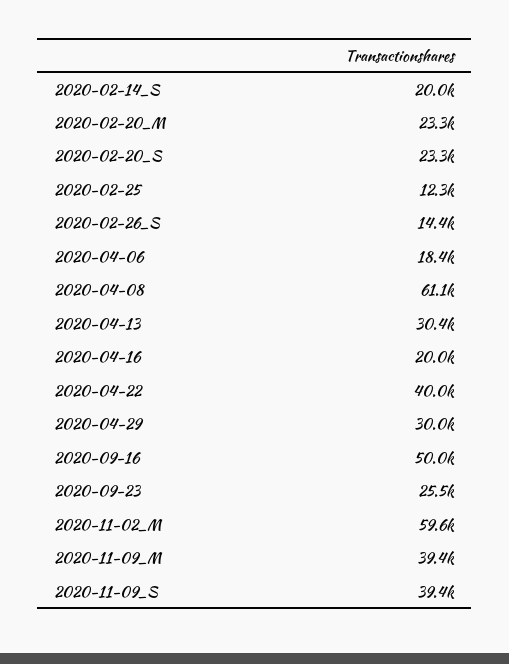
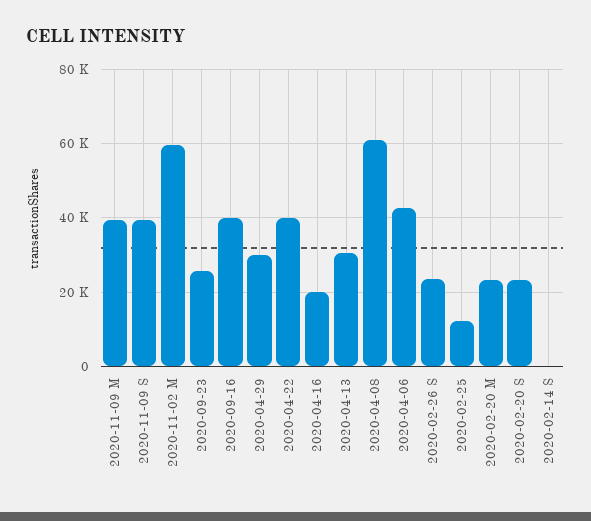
  {
-   "2020-02-14_S": 20000,
+   "2020-02-14_S": 0,
    "2020-02-20_M": 23300,
    "2020-02-20_S": 23300,
    "2020-02-25": 12300,
-   "2020-02-26_S": 14400,
+   "2020-02-26_S": 24000,
-   "2020-04-06": 18400,
+   "2020-04-06": 42000,
    "2020-04-08": 61100,
    "2020-04-13": 30400,
    "2020-04-16": 20000,
    "2020-04-22": 40000,
    "2020-04-29": 30000,
-   "2020-09-16": 50000,
+   "2020-09-16": 40000,
    "2020-09-23": 25500,
    "2020-11-02_M": 59600,
    "2020-11-09_M": 39400,
    "2020-11-09_S": 39400
  }

